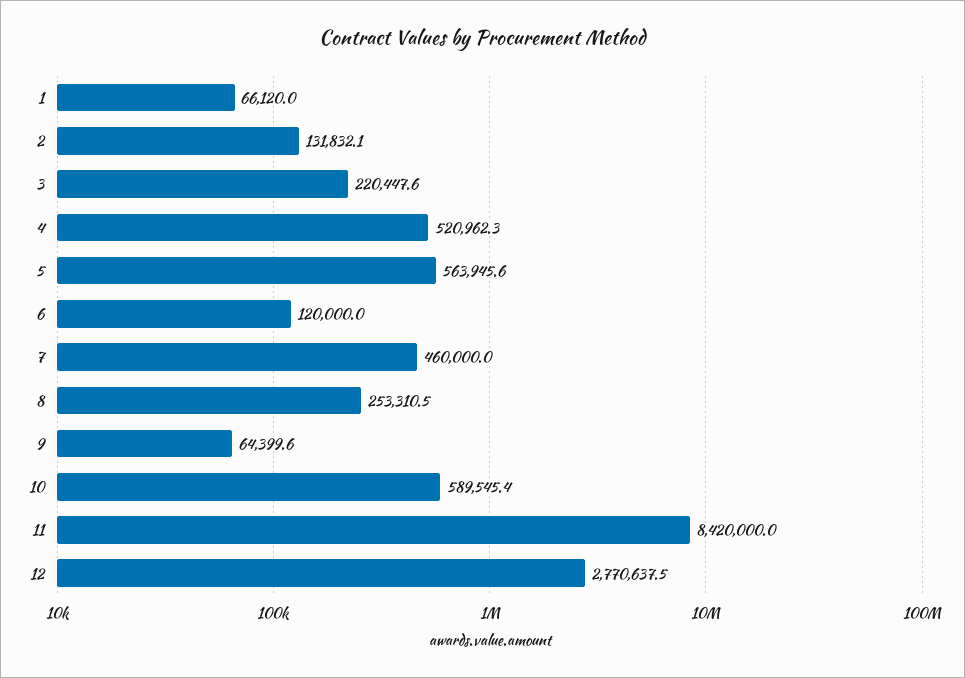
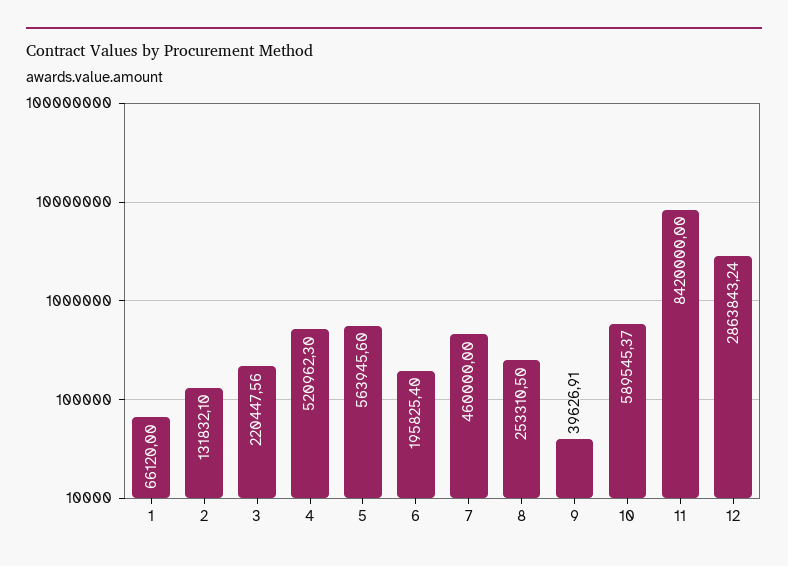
  {
    "1": 66120,
    "2": 131832.1,
    "3": 220447.56,
    "4": 520962.3,
    "5": 563945.6,
-   "6": 120000,
+   "6": 195825.4,
    "7": 460000,
    "8": 253310.5,
-   "9": 64399.6,
+   "9": 39626.91,
    "10": 589545.37,
    "11": 8420000,
-   "12": 2770637.5
+   "12": 2863843.24
  }

